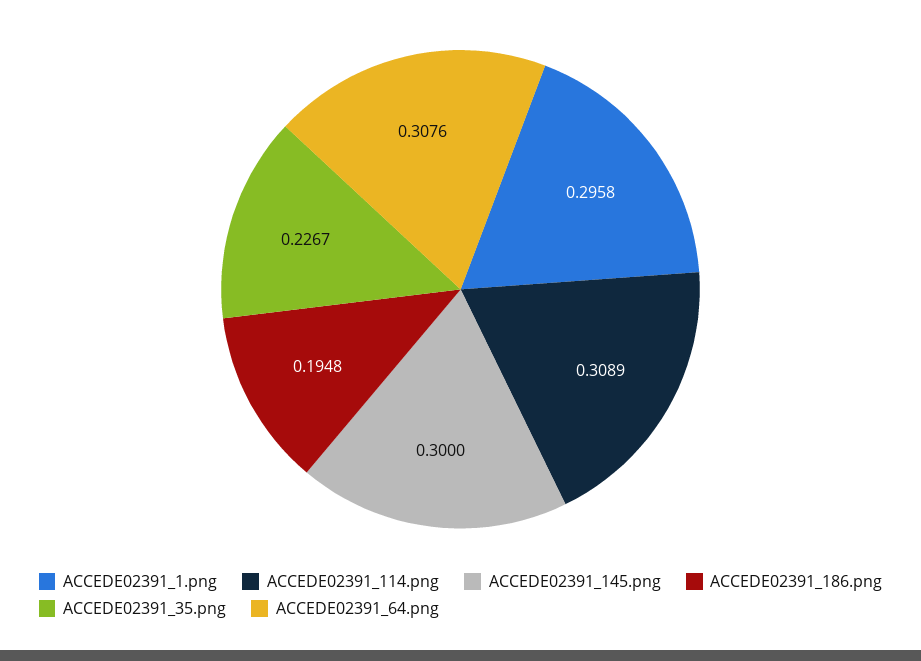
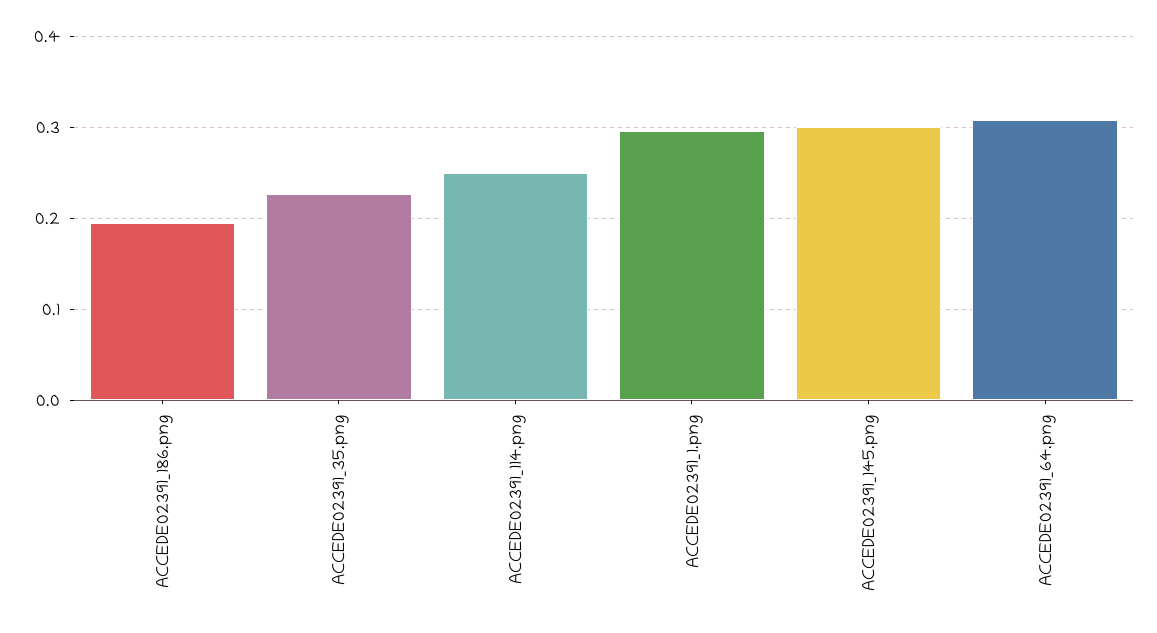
  {
    "ACCEDE02391_1.png": 0.2958,
-   "ACCEDE02391_114.png": 0.3089,
+   "ACCEDE02391_114.png": 0.25,
    "ACCEDE02391_145.png": 0.3,
    "ACCEDE02391_186.png": 0.1948,
    "ACCEDE02391_35.png": 0.2267,
    "ACCEDE02391_64.png": 0.3076
  }

